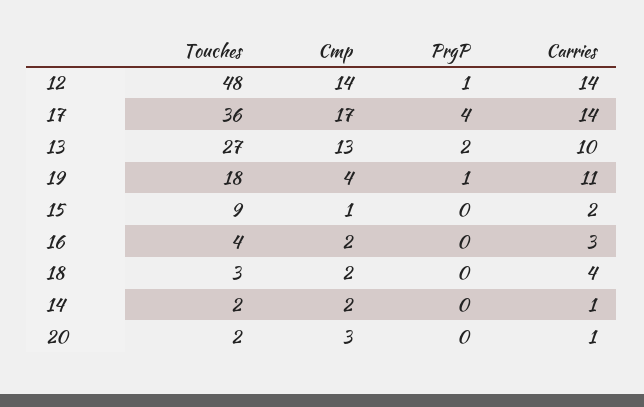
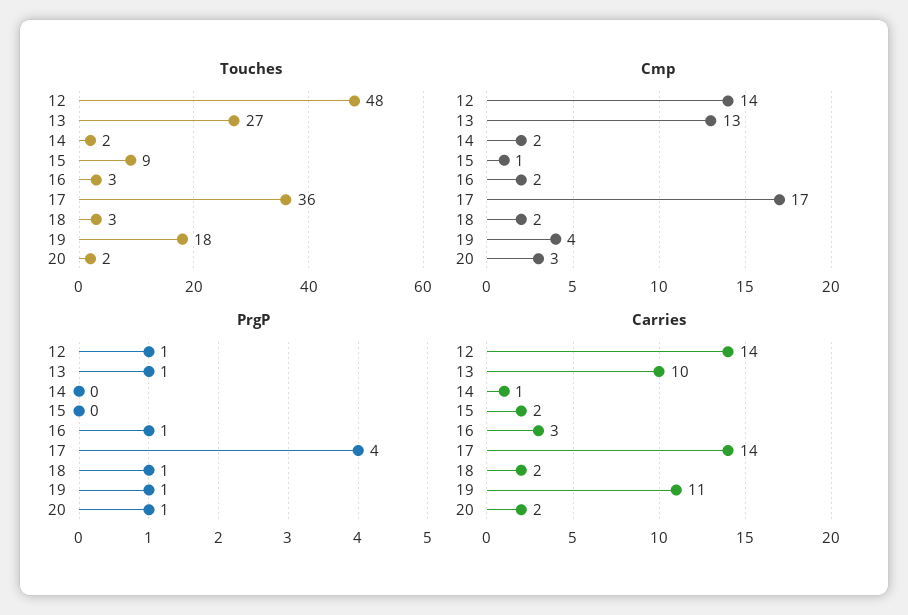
  {
    "Touches": {
      "12": 48,
      "17": 36,
      "13": 27,
      "19": 18,
      "15": 9,
-     "16": 4,
+     "16": 3,
      "18": 3,
      "14": 2,
      "20": 2
    },
    "Cmp": {
      "12": 14,
      "17": 17,
      "13": 13,
      "19": 4,
      "15": 1,
      "16": 2,
      "18": 2,
      "14": 2,
      "20": 3
    },
    "PrgP": {
      "12": 1,
      "17": 4,
-     "13": 2,
+     "13": 1,
      "19": 1,
      "15": 0,
-     "16": 0,
+     "16": 1,
-     "18": 0,
+     "18": 1,
      "14": 0,
-     "20": 0
+     "20": 1
    },
    "Carries": {
      "12": 14,
      "17": 14,
      "13": 10,
      "19": 11,
      "15": 2,
      "16": 3,
-     "18": 4,
+     "18": 2,
      "14": 1,
-     "20": 1
+     "20": 2
    }
  }

